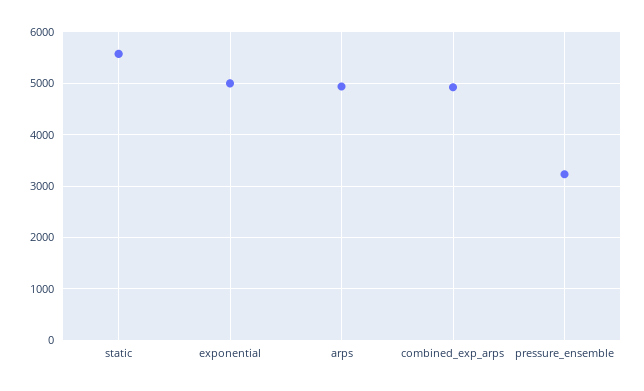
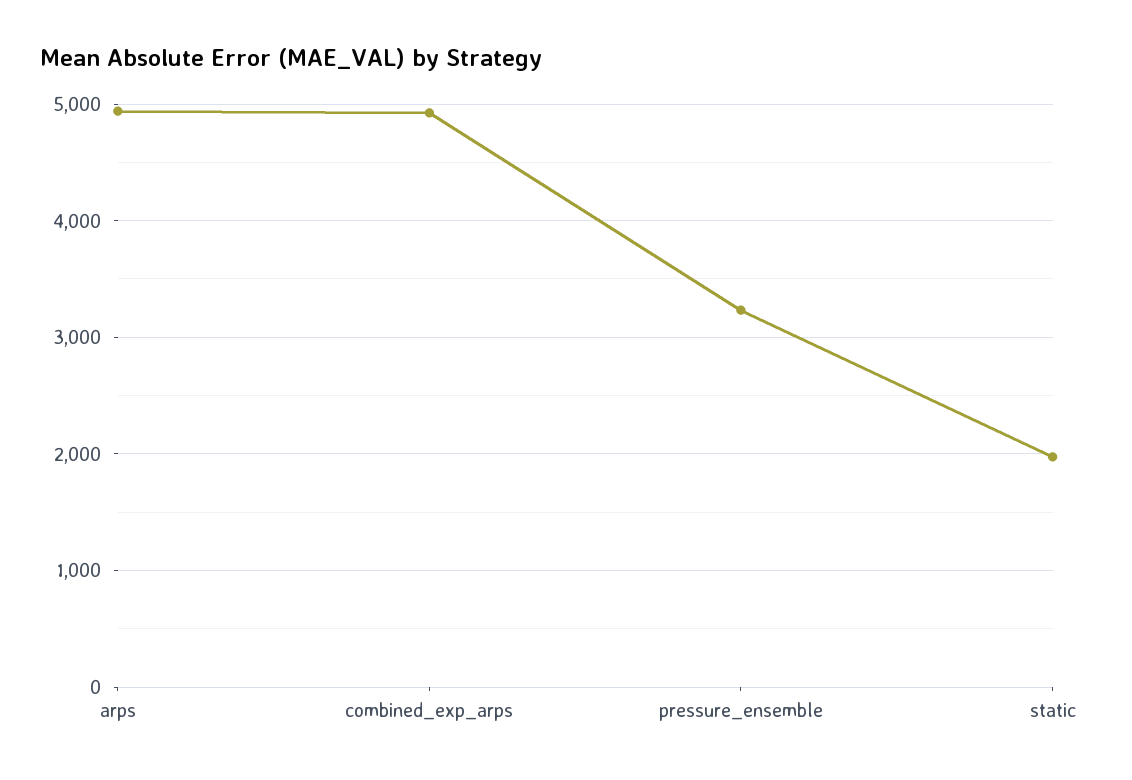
  {
-   "static": 5600,
+   "static": 2000,
-   "exponential": 5000,
    "arps": 4900,
    "combined_exp_arps": 4900,
    "pressure_ensemble": 3200
  }

